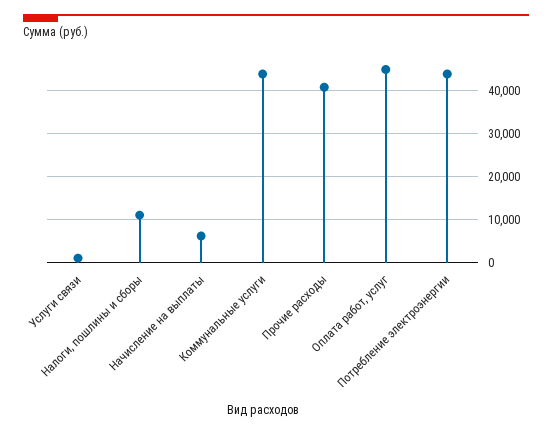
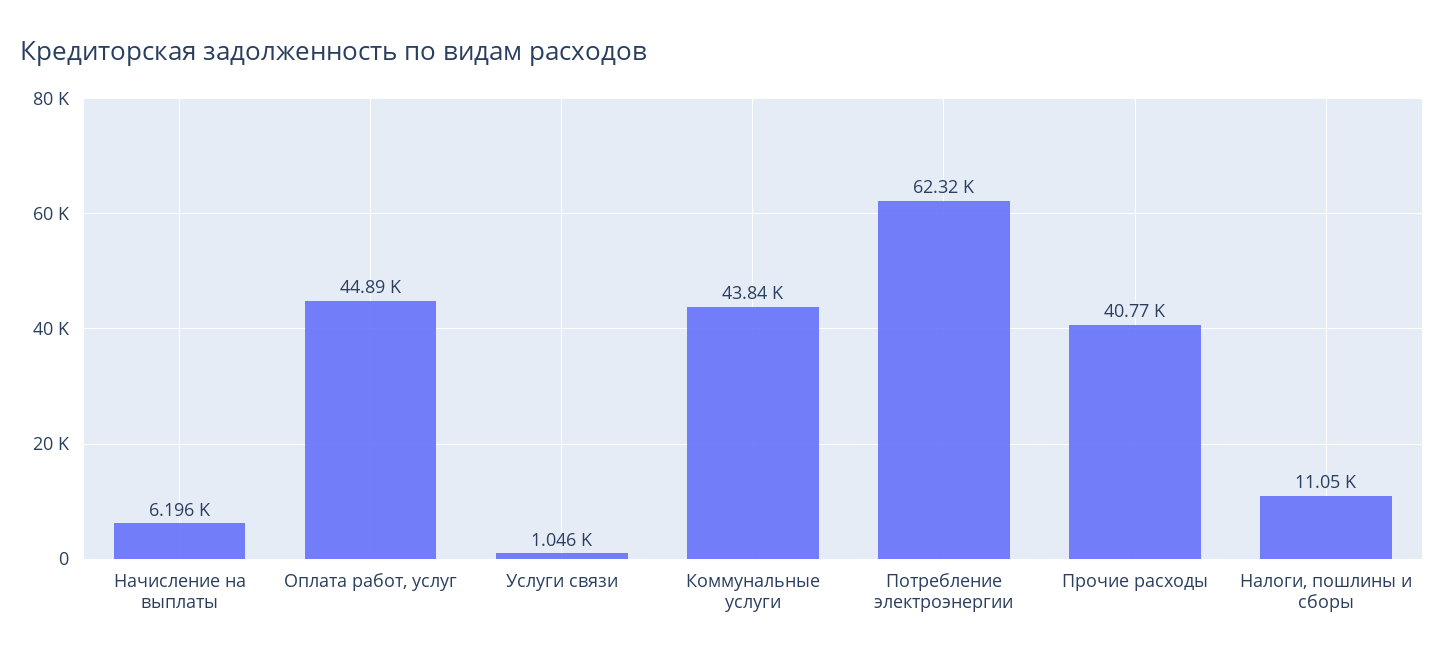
  {
    "Услуги связи": 1046,
    "Налоги, пошлины и сборы": 11050,
    "Начисление на выплаты": 6196,
    "Коммунальные услуги": 43840,
    "Прочие расходы": 40770,
    "Оплата работ, услуг": 44890,
-   "Потребление электроэнергии": 44000
+   "Потребление электроэнергии": 62320
  }

